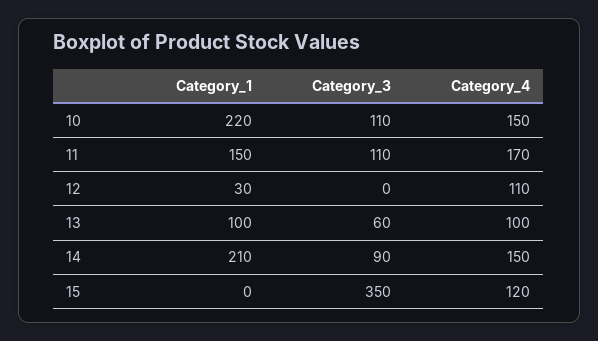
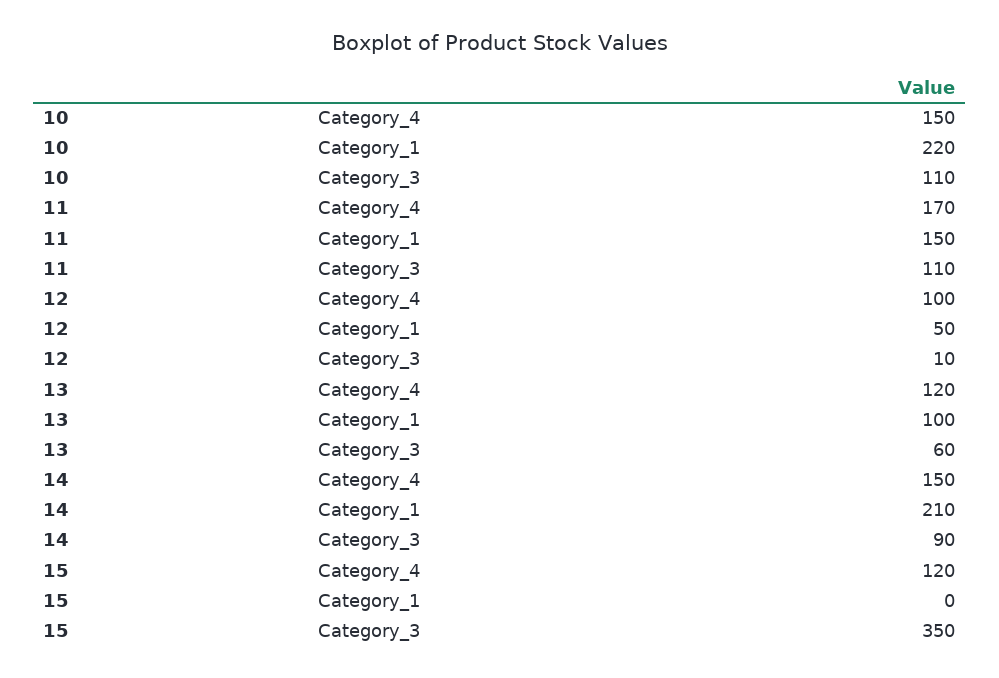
  {
    "Category_1": {
      "10": 220,
      "11": 150,
-     "12": 30,
+     "12": 50,
      "13": 100,
      "14": 210,
      "15": 0
    },
    "Category_3": {
      "10": 110,
      "11": 110,
-     "12": 0,
+     "12": 10,
      "13": 60,
      "14": 90,
      "15": 350
    },
    "Category_4": {
      "10": 150,
      "11": 170,
-     "12": 110,
+     "12": 100,
-     "13": 100,
+     "13": 120,
      "14": 150,
      "15": 120
    }
  }

